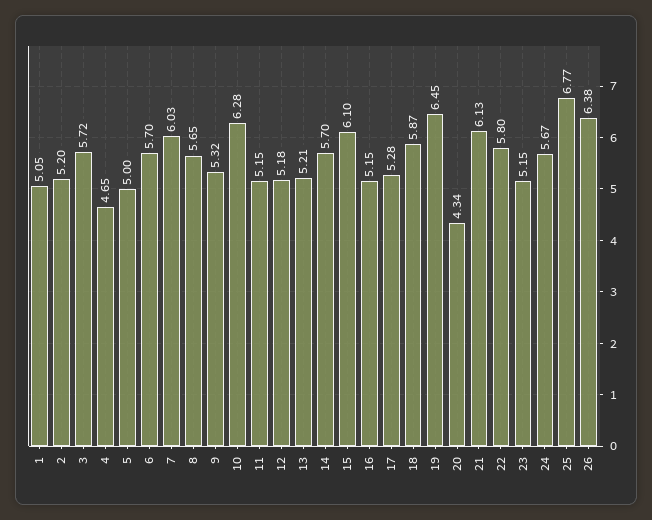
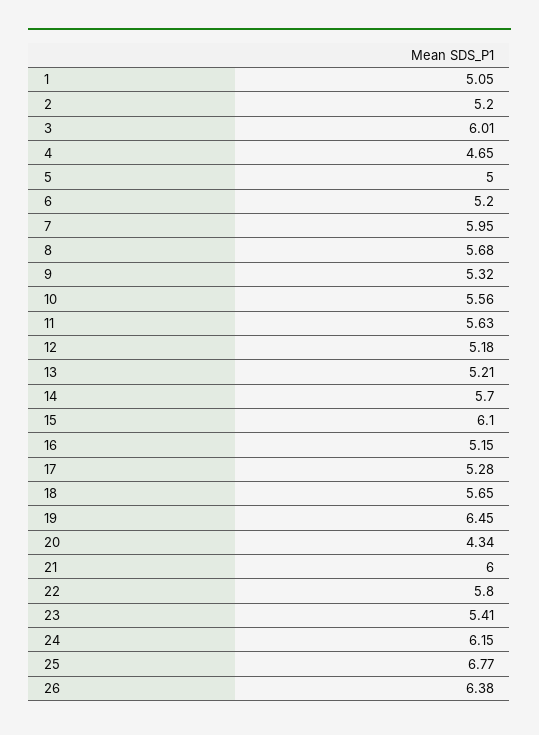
  {
    "1": 5.05,
    "2": 5.2,
-   "3": 5.72,
+   "3": 6.01,
    "4": 4.65,
    "5": 5,
-   "6": 5.7,
+   "6": 5.2,
-   "7": 6.03,
+   "7": 5.95,
-   "8": 5.65,
+   "8": 5.68,
    "9": 5.32,
-   "10": 6.28,
+   "10": 5.56,
-   "11": 5.15,
+   "11": 5.63,
    "12": 5.18,
    "13": 5.21,
    "14": 5.7,
    "15": 6.1,
    "16": 5.15,
    "17": 5.28,
-   "18": 5.87,
+   "18": 5.65,
    "19": 6.45,
    "20": 4.34,
-   "21": 6.13,
+   "21": 6,
    "22": 5.8,
-   "23": 5.15,
+   "23": 5.41,
-   "24": 5.67,
+   "24": 6.15,
    "25": 6.77,
    "26": 6.38
  }

